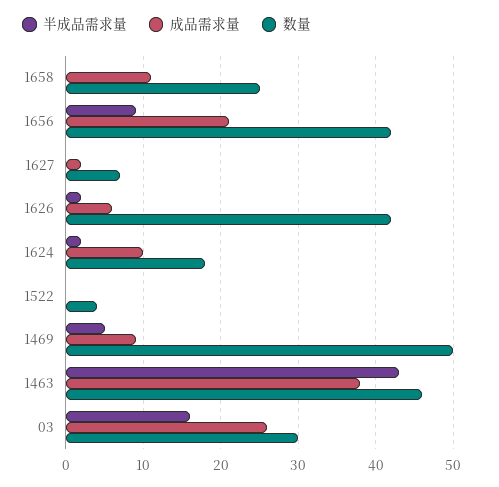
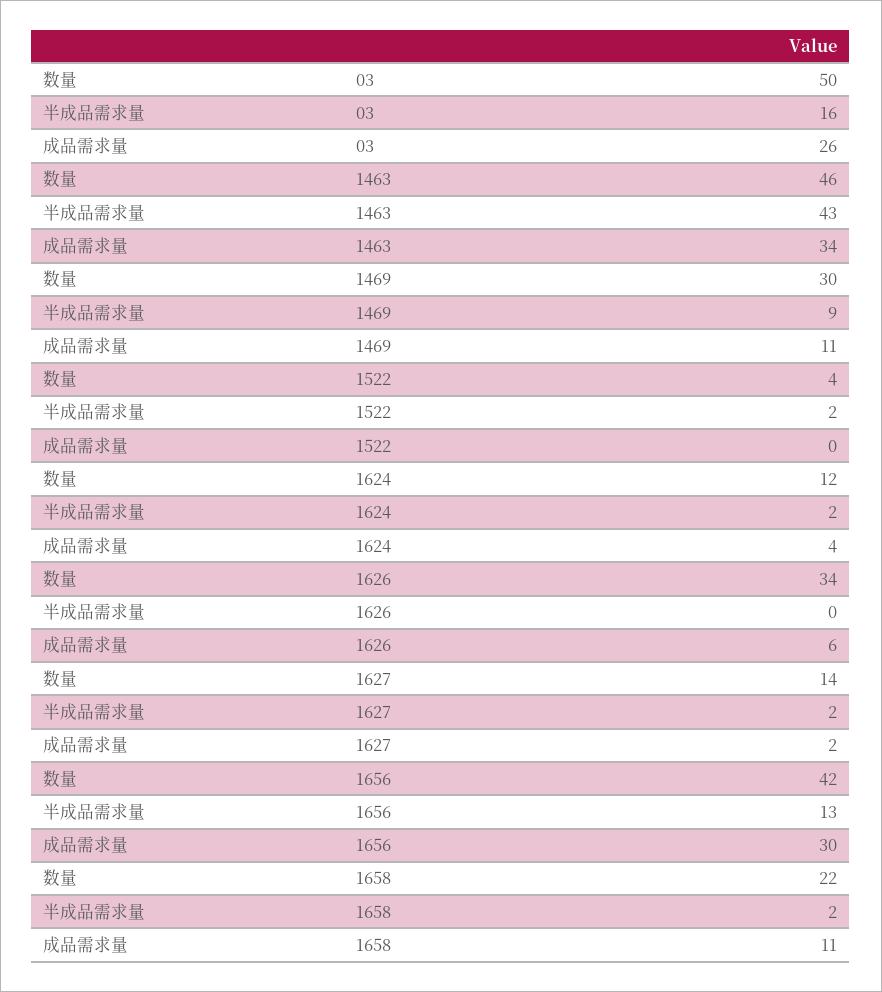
  {
    "半成品需求量": {
-     "1658": 0,
+     "1658": 2,
-     "1656": 9,
+     "1656": 13,
-     "1627": 0,
+     "1627": 2,
-     "1626": 2,
+     "1626": 0,
      "1624": 2,
-     "1522": 0,
+     "1522": 2,
-     "1469": 5,
+     "1469": 9,
      "1463": 43,
      "03": 16
    },
    "成品需求量": {
      "1658": 11,
-     "1656": 21,
+     "1656": 30,
      "1627": 2,
      "1626": 6,
-     "1624": 10,
+     "1624": 4,
      "1522": 0,
-     "1469": 9,
+     "1469": 11,
-     "1463": 38,
+     "1463": 34,
      "03": 26
    },
    "数量": {
-     "1658": 25,
+     "1658": 22,
      "1656": 42,
-     "1627": 7,
+     "1627": 14,
-     "1626": 42,
+     "1626": 34,
-     "1624": 18,
+     "1624": 12,
      "1522": 4,
-     "1469": 50,
+     "1469": 30,
      "1463": 46,
-     "03": 30
+     "03": 50
    }
  }

